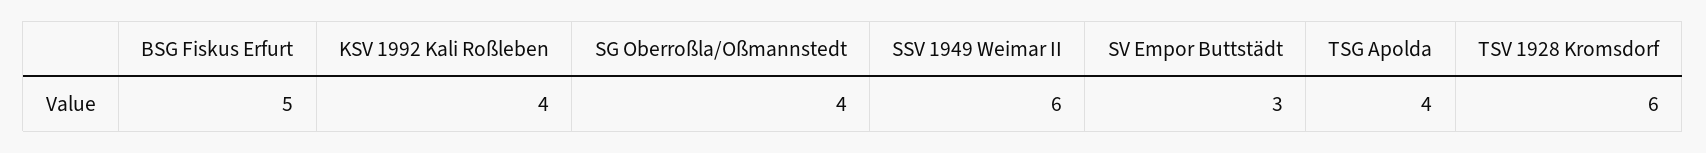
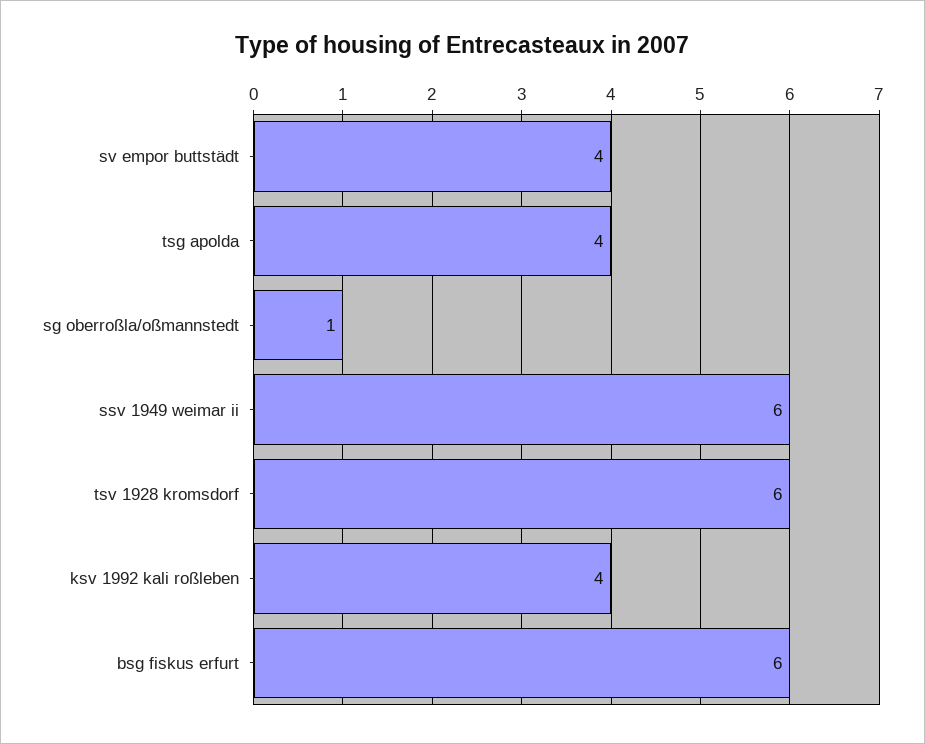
  {
-   "BSG Fiskus Erfurt": 5,
+   "BSG Fiskus Erfurt": 6,
    "KSV 1992 Kali Roßleben": 4,
-   "SG Oberroßla/Oßmannstedt": 4,
+   "SG Oberroßla/Oßmannstedt": 1,
    "SSV 1949 Weimar II": 6,
-   "SV Empor Buttstädt": 3,
+   "SV Empor Buttstädt": 4,
    "TSG Apolda": 4,
    "TSV 1928 Kromsdorf": 6
  }

